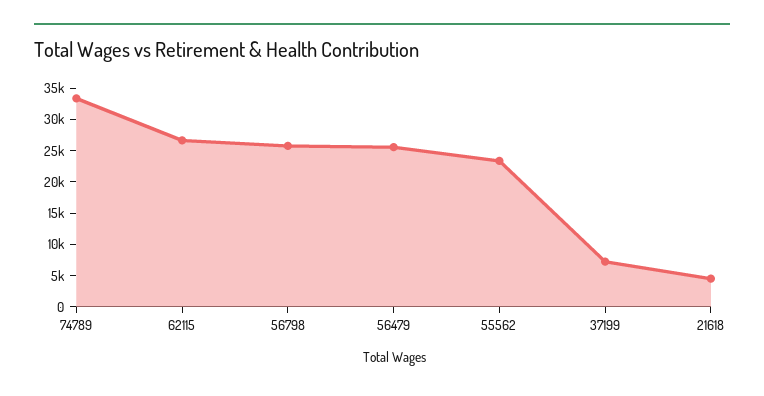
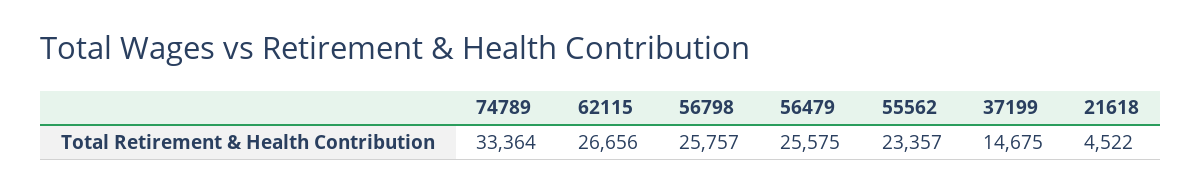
  {
    "74789": 33364,
    "62115": 26656,
    "56798": 25757,
    "56479": 25575,
    "55562": 23357,
-   "37199": 7500,
+   "37199": 14675,
    "21618": 4522
  }

